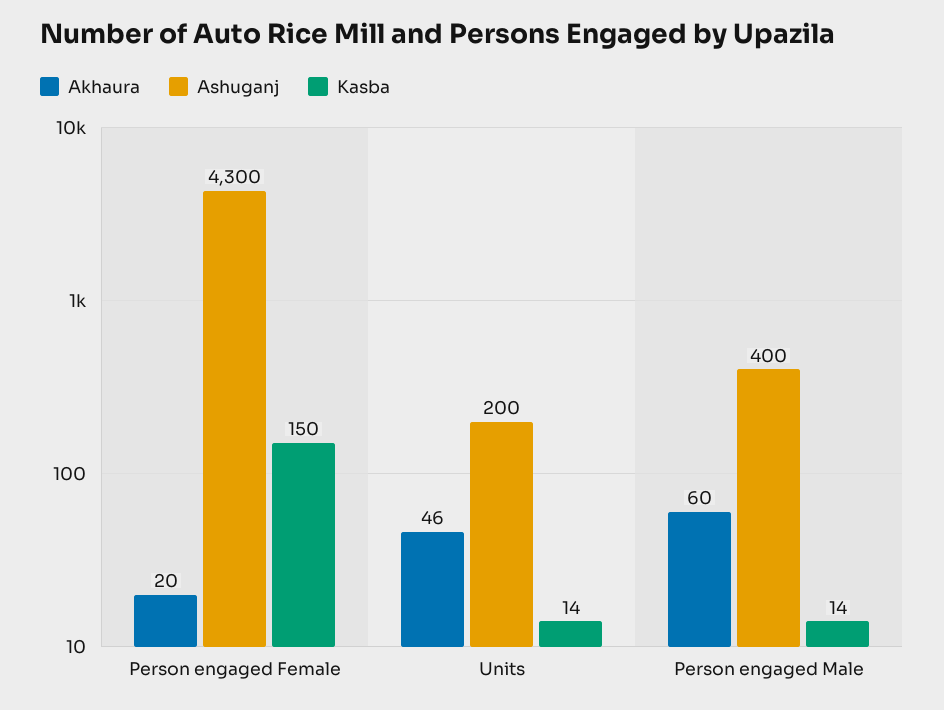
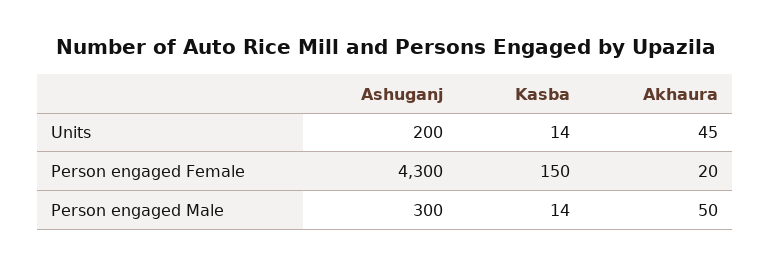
  {
    "Akhaura": {
      "Person engaged Female": 20,
-     "Units": 46,
+     "Units": 45,
-     "Person engaged Male": 60
+     "Person engaged Male": 50
    },
    "Ashuganj": {
      "Person engaged Female": 4300,
      "Units": 200,
-     "Person engaged Male": 400
+     "Person engaged Male": 300
    },
    "Kasba": {
      "Person engaged Female": 150,
      "Units": 14,
      "Person engaged Male": 14
    }
  }

